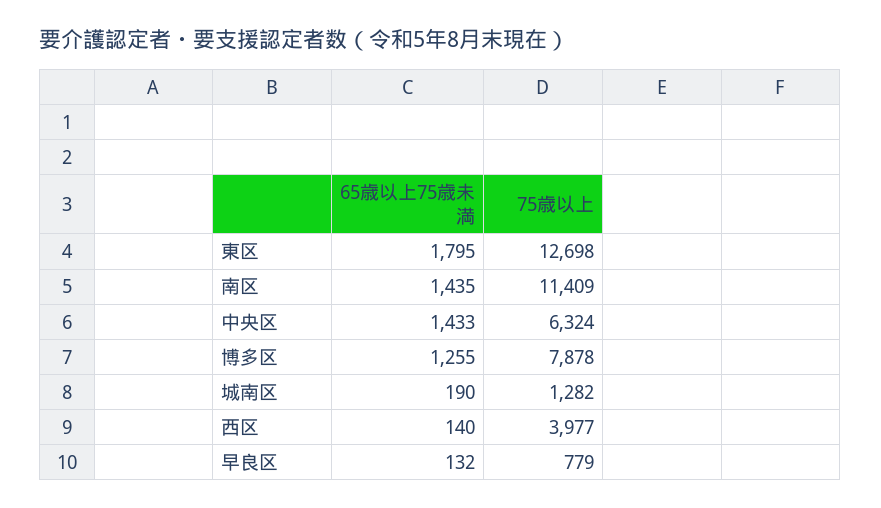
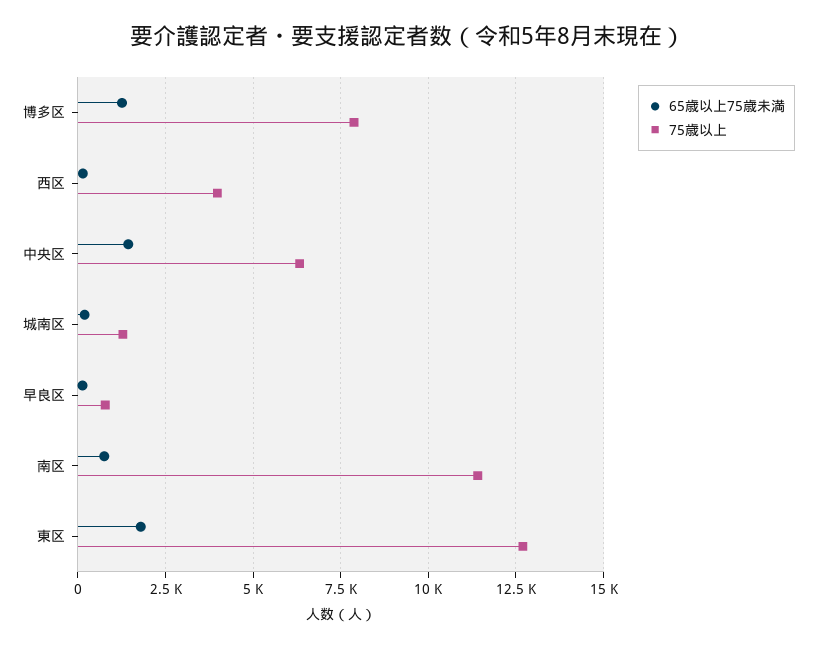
  {
    "65歳以上75歳未満": {
      "東区": 1795,
-     "南区": 1435,
+     "南区": 750,
      "中央区": 1433,
      "博多区": 1255,
      "城南区": 190,
      "西区": 140,
      "早良区": 132
    },
    "75歳以上": {
      "東区": 12698,
      "南区": 11409,
      "中央区": 6324,
      "博多区": 7878,
      "城南区": 1282,
      "西区": 3977,
      "早良区": 779
    }
  }

